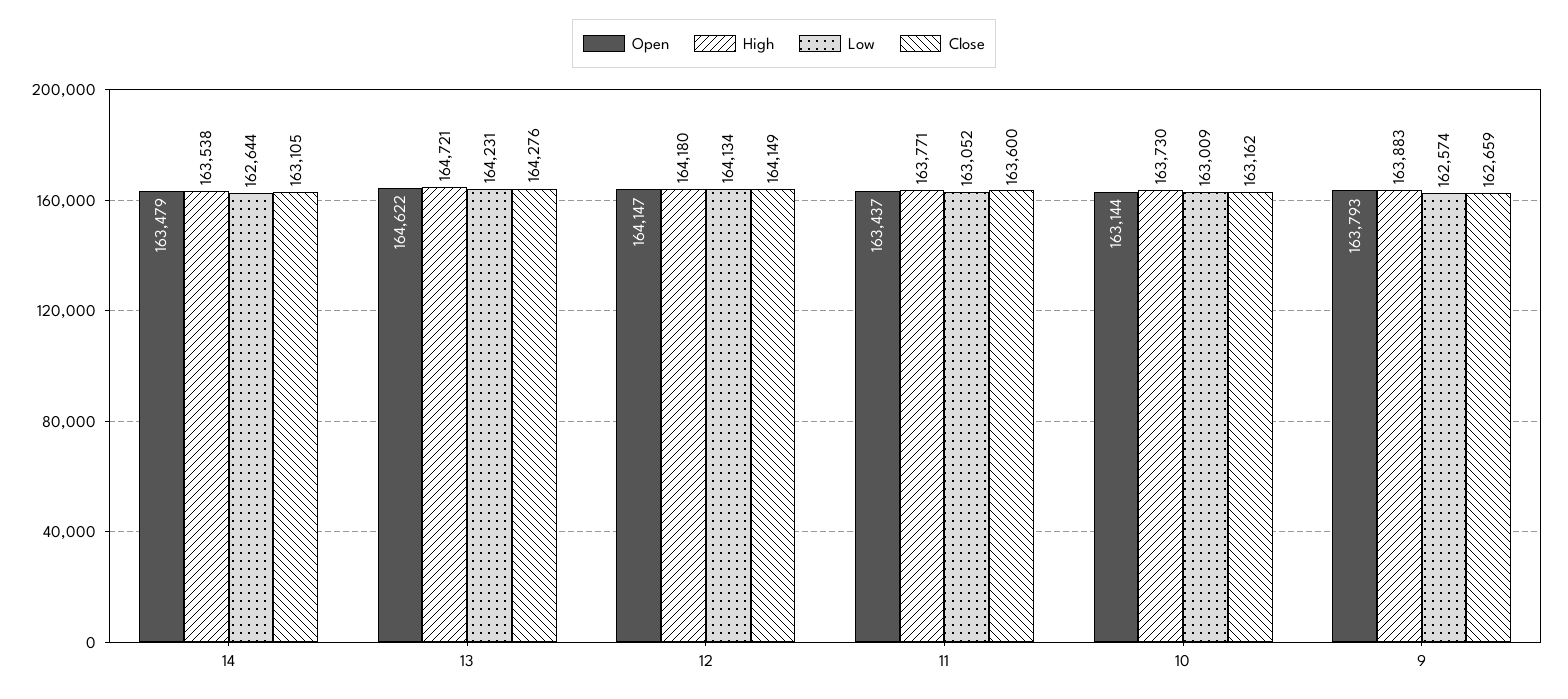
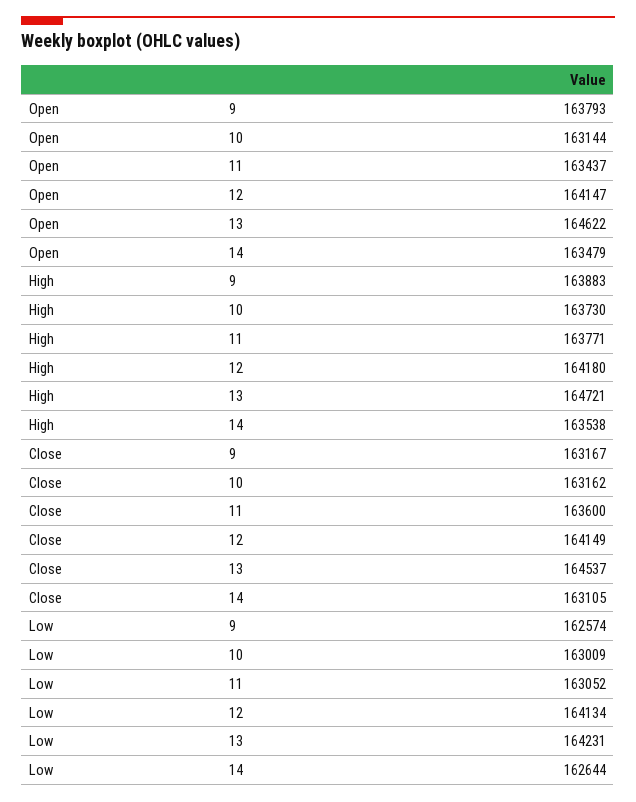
  {
    "Open": {
      "14": 163479,
      "13": 164622,
      "12": 164147,
      "11": 163437,
      "10": 163144,
      "9": 163793
    },
    "High": {
      "14": 163538,
      "13": 164721,
      "12": 164180,
      "11": 163771,
      "10": 163730,
      "9": 163883
    },
    "Low": {
      "14": 162644,
      "13": 164231,
      "12": 164134,
      "11": 163052,
      "10": 163009,
      "9": 162574
    },
    "Close": {
      "14": 163105,
-     "13": 164276,
+     "13": 164537,
      "12": 164149,
      "11": 163600,
      "10": 163162,
-     "9": 162659
+     "9": 163167
    }
  }

